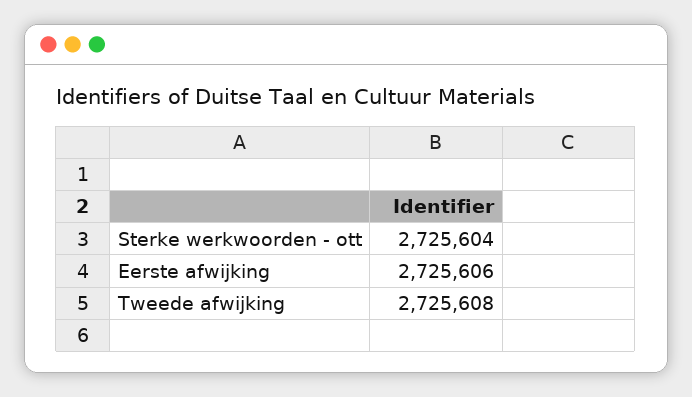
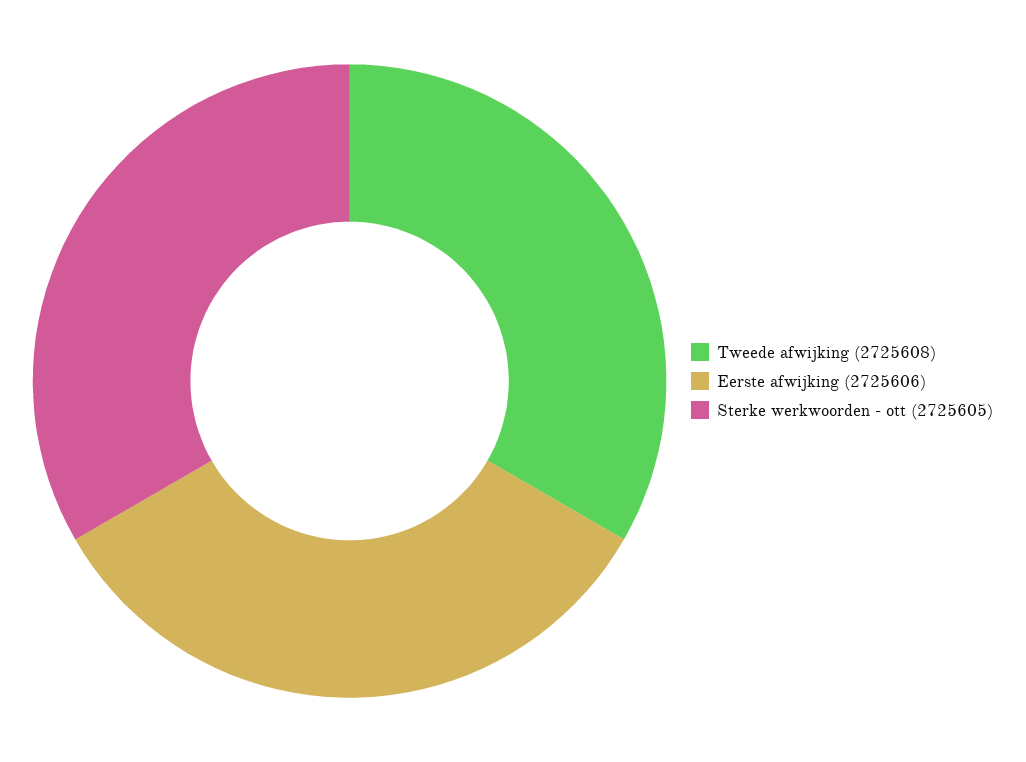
  {
-   "Sterke werkwoorden - ott": 2725604,
+   "Sterke werkwoorden - ott": 2725605,
    "Eerste afwijking": 2725606,
    "Tweede afwijking": 2725608
  }

